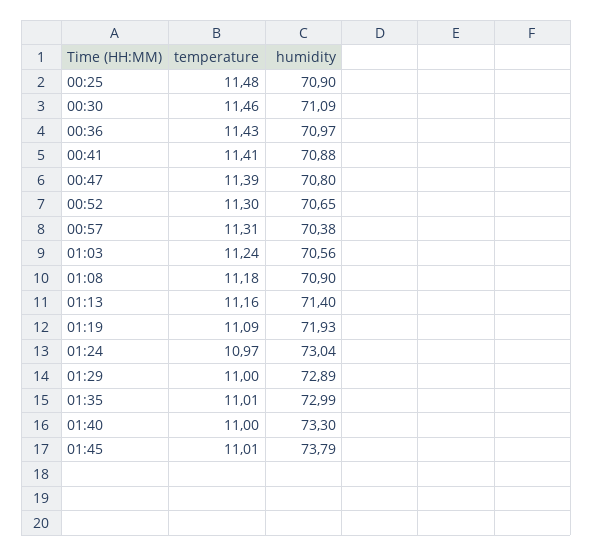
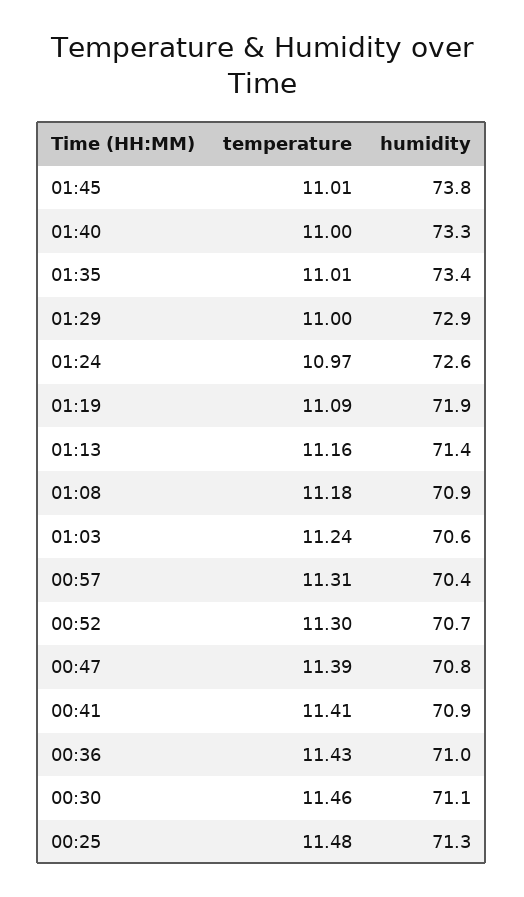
  {
    "temperature": {
      "00:25": 11.48,
      "00:30": 11.46,
      "00:36": 11.43,
      "00:41": 11.41,
      "00:47": 11.39,
      "00:52": 11.3,
      "00:57": 11.31,
      "01:03": 11.24,
      "01:08": 11.18,
      "01:13": 11.16,
      "01:19": 11.09,
      "01:24": 10.97,
      "01:29": 11,
      "01:35": 11.01,
      "01:40": 11,
      "01:45": 11.01
    },
    "humidity": {
-     "00:25": 70.9,
+     "00:25": 71.3,
      "00:30": 71.09,
      "00:36": 70.97,
      "00:41": 70.88,
      "00:47": 70.8,
      "00:52": 70.65,
      "00:57": 70.38,
      "01:03": 70.56,
      "01:08": 70.9,
      "01:13": 71.4,
      "01:19": 71.93,
-     "01:24": 73.04,
+     "01:24": 72.6,
      "01:29": 72.89,
-     "01:35": 72.99,
+     "01:35": 73.4,
      "01:40": 73.3,
      "01:45": 73.79
    }
  }

